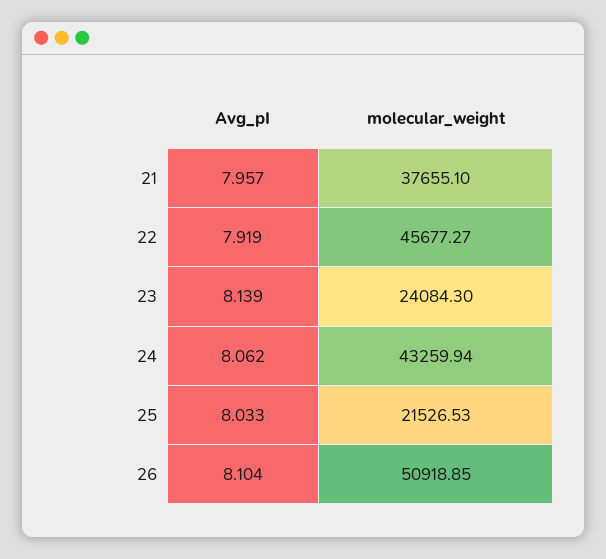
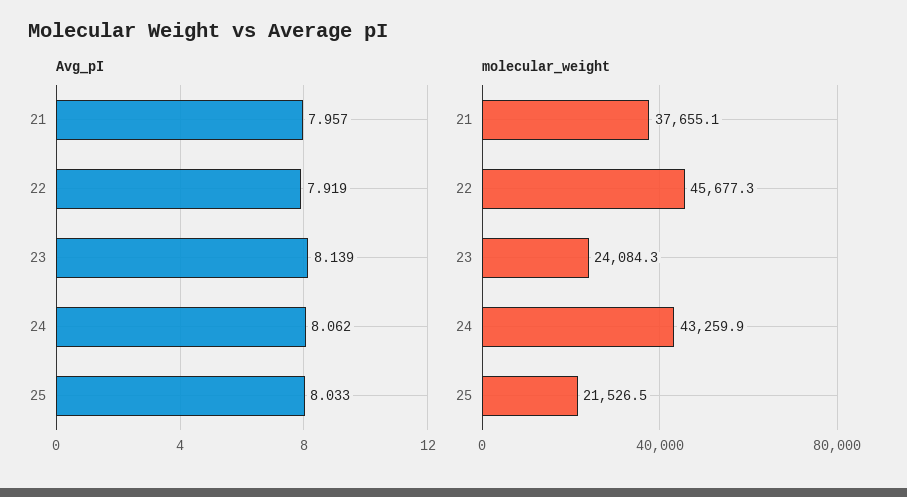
  {
    "Avg_pI": {
      "21": 7.957,
      "22": 7.919,
      "23": 8.139,
      "24": 8.062,
-     "25": 8.033,
+     "25": 8.033
-     "26": 8.104
    },
    "molecular_weight": {
      "21": 37655.1,
      "22": 45677.27,
      "23": 24084.3,
      "24": 43259.94,
-     "25": 21526.53,
+     "25": 21526.53
-     "26": 50918.85
    }
  }

